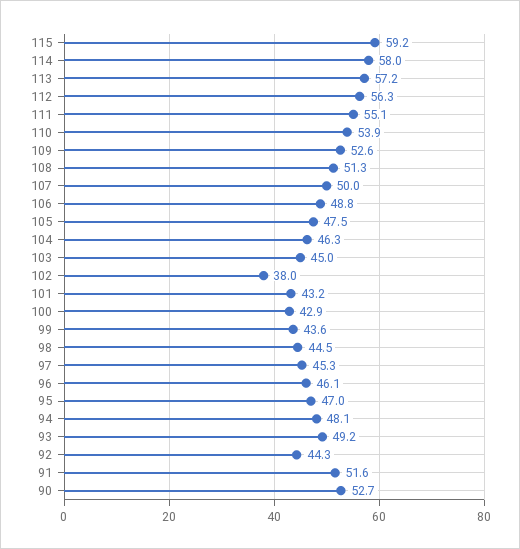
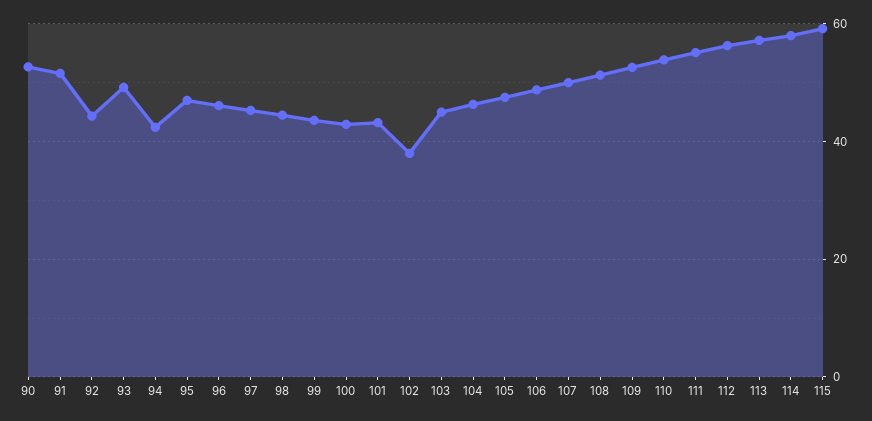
  {
    "115": 59.2,
    "114": 58,
    "113": 57.2,
    "112": 56.3,
    "111": 55.1,
    "110": 53.9,
    "109": 52.6,
    "108": 51.3,
    "107": 50,
    "106": 48.8,
    "105": 47.5,
    "104": 46.3,
    "103": 45,
    "102": 38,
    "101": 43.2,
    "100": 42.9,
    "99": 43.6,
    "98": 44.5,
    "97": 45.3,
    "96": 46.1,
    "95": 47,
-   "94": 48.1,
+   "94": 42,
    "93": 49.2,
    "92": 44.3,
    "91": 51.6,
    "90": 52.7
  }

